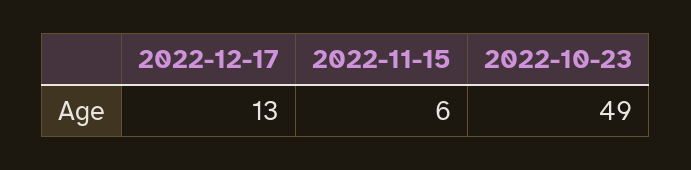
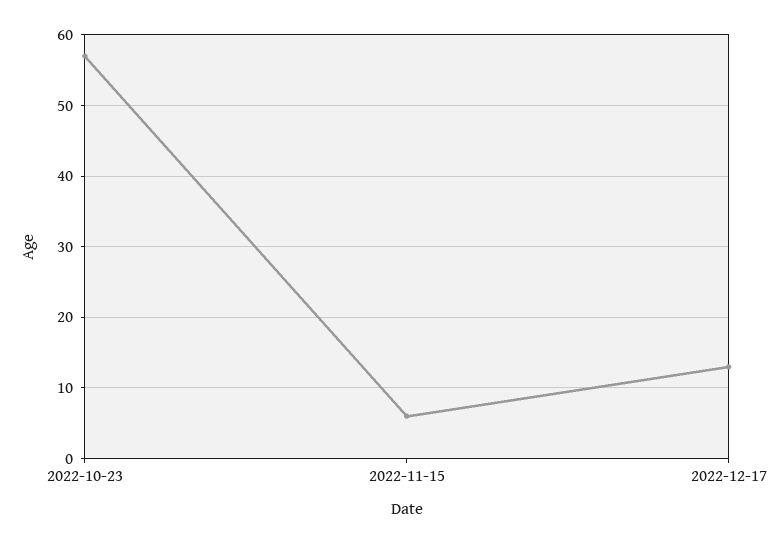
  {
    "2022-12-17": 13,
    "2022-11-15": 6,
-   "2022-10-23": 49
+   "2022-10-23": 57
  }

